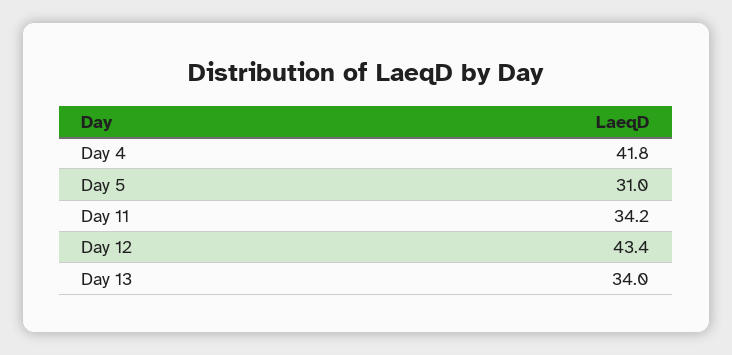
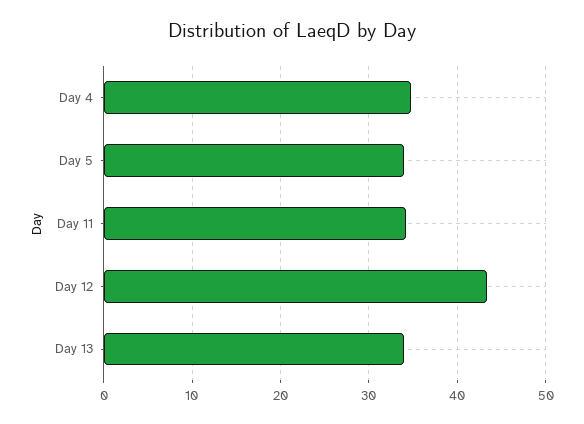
  {
-   "Day 4": 41.8,
+   "Day 4": 35,
-   "Day 5": 31,
+   "Day 5": 34,
    "Day 11": 34.2,
    "Day 12": 43.4,
    "Day 13": 34
  }

